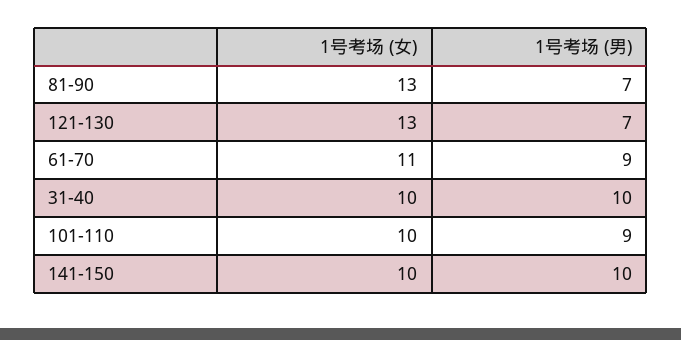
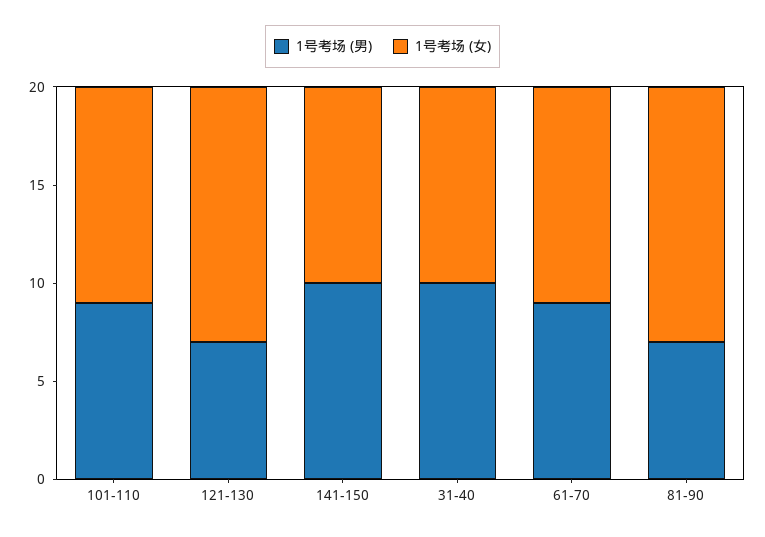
  {
    "1号考场 (女)": {
      "81-90": 13,
      "121-130": 13,
      "61-70": 11,
      "31-40": 10,
-     "101-110": 10,
+     "101-110": 11,
      "141-150": 10
    },
    "1号考场 (男)": {
      "81-90": 7,
      "121-130": 7,
      "61-70": 9,
      "31-40": 10,
      "101-110": 9,
      "141-150": 10
    }
  }

